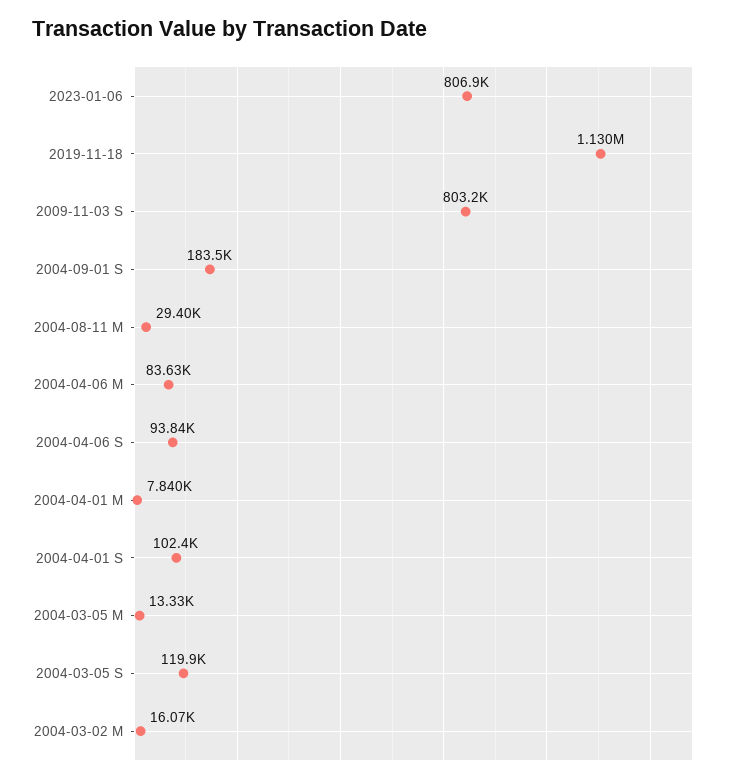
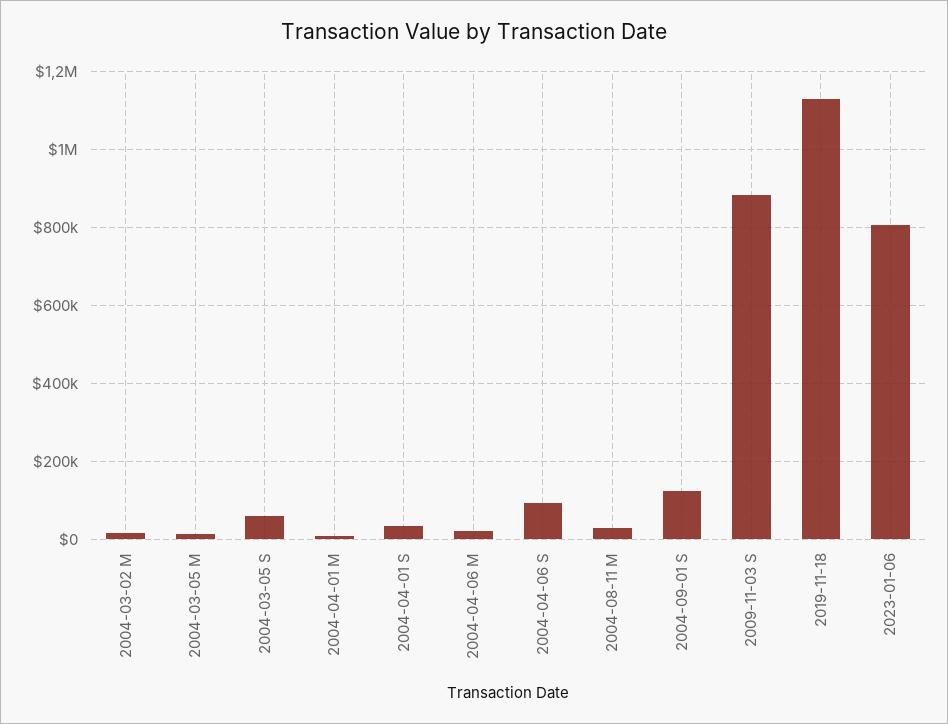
  {
    "2023-01-06": 806900,
    "2019-11-18": 1130000,
-   "2009-11-03 S": 803200,
+   "2009-11-03 S": 880000,
-   "2004-09-01 S": 183500,
+   "2004-09-01 S": 120000,
    "2004-08-11 M": 29400,
-   "2004-04-06 M": 83630,
+   "2004-04-06 M": 20000,
    "2004-04-06 S": 93840,
    "2004-04-01 M": 7840,
-   "2004-04-01 S": 102400,
+   "2004-04-01 S": 40000,
    "2004-03-05 M": 13330,
-   "2004-03-05 S": 119900,
+   "2004-03-05 S": 60000,
    "2004-03-02 M": 16070
  }

